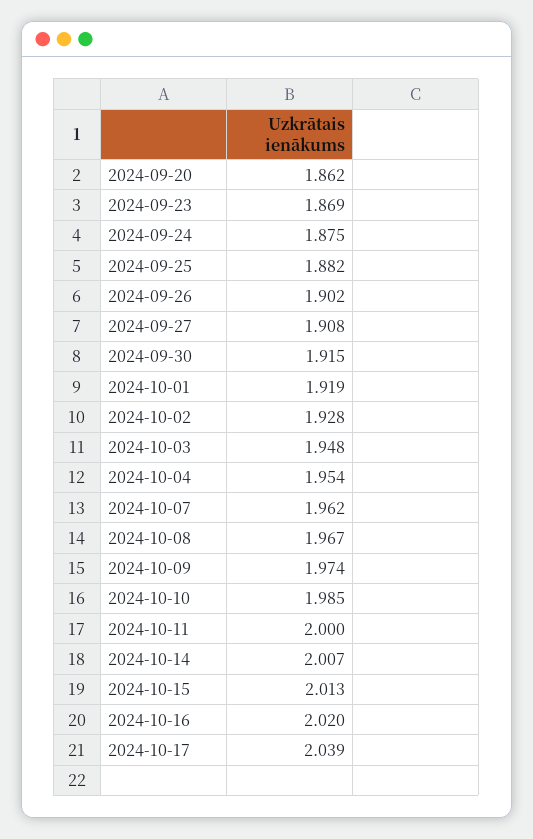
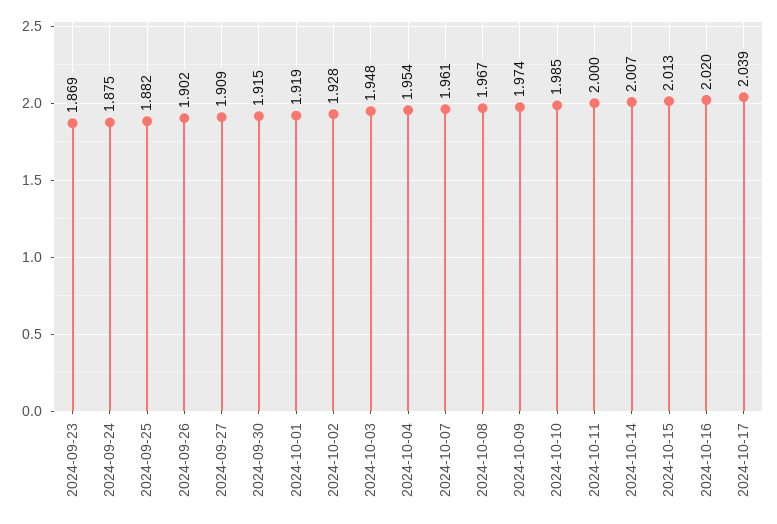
  {
-   "2024-09-20": 1.862,
    "2024-09-23": 1.869,
    "2024-09-24": 1.875,
    "2024-09-25": 1.882,
    "2024-09-26": 1.902,
-   "2024-09-27": 1.908,
+   "2024-09-27": 1.909,
    "2024-09-30": 1.915,
    "2024-10-01": 1.919,
    "2024-10-02": 1.928,
    "2024-10-03": 1.948,
    "2024-10-04": 1.954,
-   "2024-10-07": 1.962,
+   "2024-10-07": 1.961,
    "2024-10-08": 1.967,
    "2024-10-09": 1.974,
    "2024-10-10": 1.985,
    "2024-10-11": 2,
    "2024-10-14": 2.007,
    "2024-10-15": 2.013,
    "2024-10-16": 2.02,
    "2024-10-17": 2.039
  }

